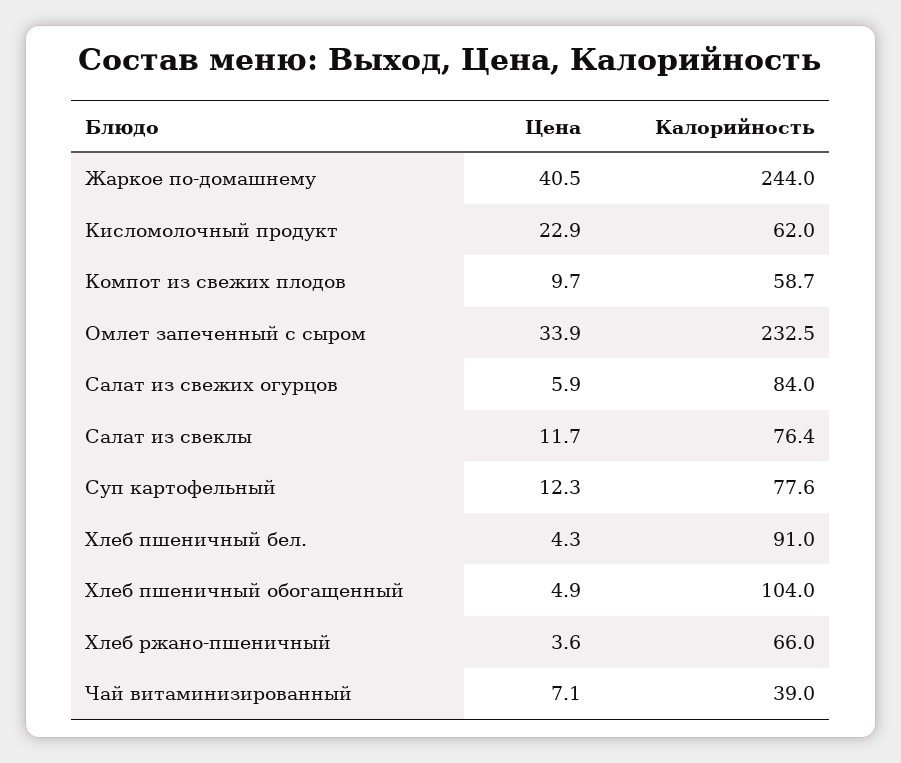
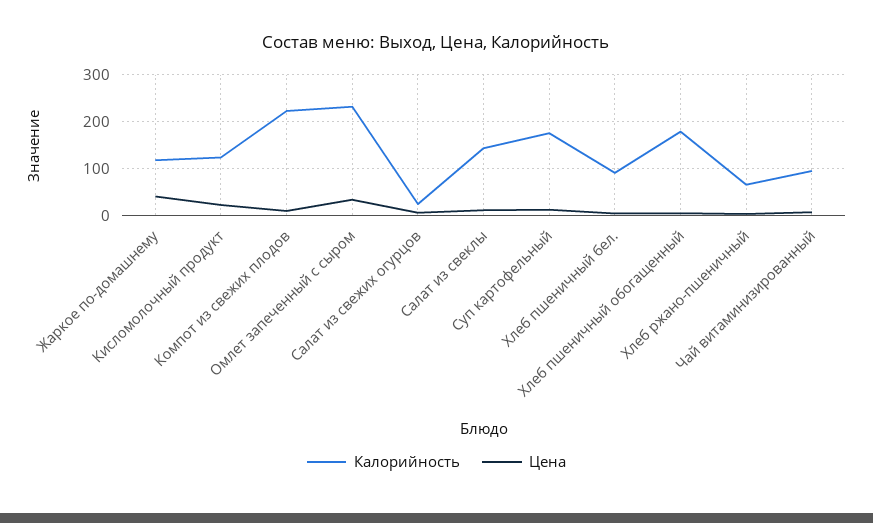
  {
    "Цена": {
      "Жаркое по-домашнему": 40.5,
      "Кисломолочный продукт": 22.9,
      "Компот из свежих плодов": 9.7,
      "Омлет запеченный с сыром": 33.9,
      "Салат из свежих огурцов": 5.9,
      "Салат из свеклы": 11.7,
      "Суп картофельный": 12.3,
      "Хлеб пшеничный бел.": 4.3,
      "Хлеб пшеничный обогащенный": 4.9,
      "Хлеб ржано-пшеничный": 3.6,
      "Чай витаминизированный": 7.1
    },
    "Калорийность": {
-     "Жаркое по-домашнему": 244,
+     "Жаркое по-домашнему": 120,
-     "Кисломолочный продукт": 62,
+     "Кисломолочный продукт": 120,
-     "Компот из свежих плодов": 58.7,
+     "Компот из свежих плодов": 220,
      "Омлет запеченный с сыром": 232.5,
-     "Салат из свежих огурцов": 84,
+     "Салат из свежих огурцов": 20,
-     "Салат из свеклы": 76.4,
+     "Салат из свеклы": 140,
-     "Суп картофельный": 77.6,
+     "Суп картофельный": 180,
      "Хлеб пшеничный бел.": 91,
-     "Хлеб пшеничный обогащенный": 104,
+     "Хлеб пшеничный обогащенный": 180,
      "Хлеб ржано-пшеничный": 66,
-     "Чай витаминизированный": 39
+     "Чай витаминизированный": 100
    }
  }

